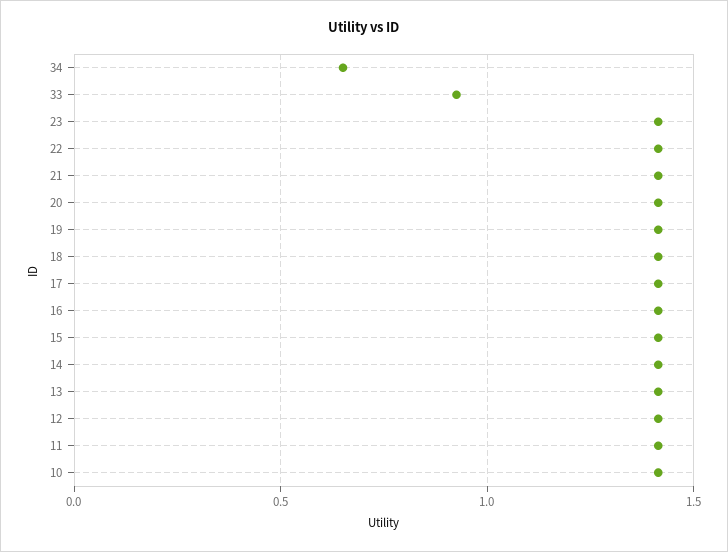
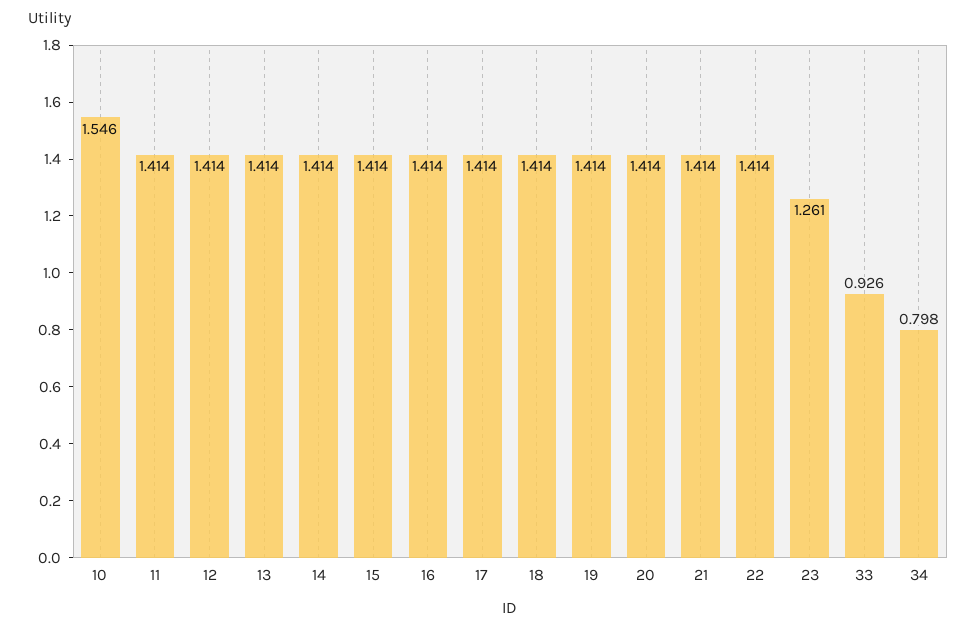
  {
-   "34": 0.65,
+   "34": 0.798,
    "33": 0.926,
-   "23": 1.4,
+   "23": 1.261,
    "22": 1.414,
    "21": 1.414,
    "20": 1.414,
    "19": 1.414,
    "18": 1.414,
    "17": 1.414,
    "16": 1.414,
    "15": 1.414,
    "14": 1.414,
    "13": 1.414,
    "12": 1.414,
    "11": 1.414,
-   "10": 1.4
+   "10": 1.546
  }

